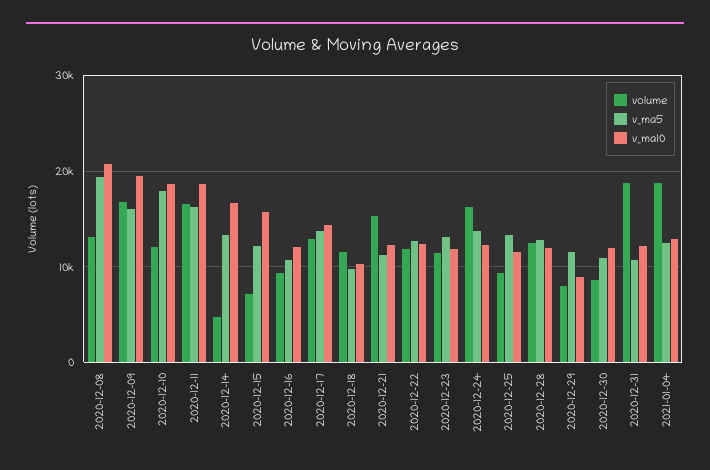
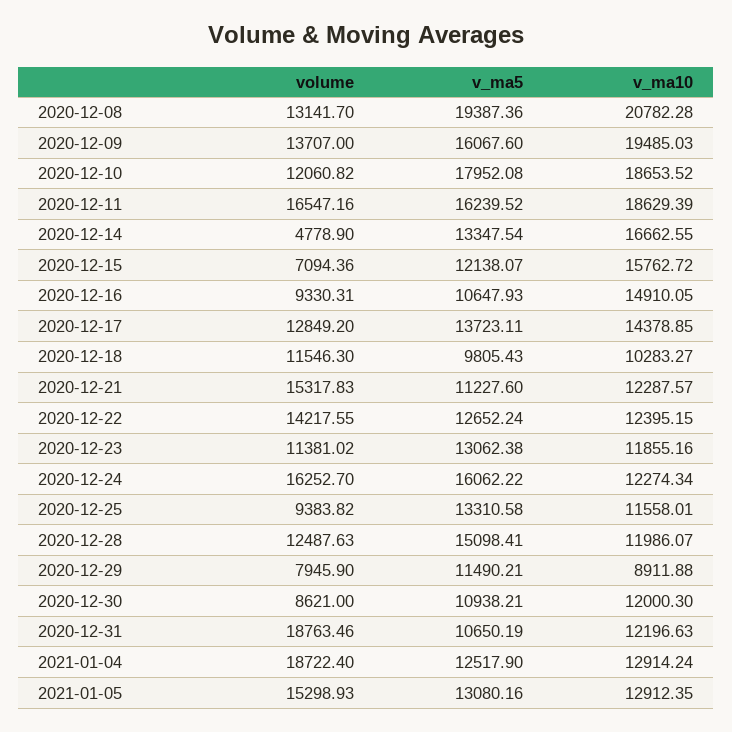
  {
    "volume": {
      "2020-12-08": 13141.7,
-     "2020-12-09": 17000,
+     "2020-12-09": 13707,
      "2020-12-10": 12060.82,
      "2020-12-11": 16547.16,
      "2020-12-14": 4778.9,
      "2020-12-15": 7094.36,
      "2020-12-16": 9330.31,
      "2020-12-17": 12849.2,
      "2020-12-18": 11546.3,
      "2020-12-21": 15317.83,
-     "2020-12-22": 12000,
+     "2020-12-22": 14217.55,
      "2020-12-23": 11381.02,
      "2020-12-24": 16252.7,
      "2020-12-25": 9383.82,
      "2020-12-28": 12487.63,
      "2020-12-29": 7945.9,
      "2020-12-30": 8621,
      "2020-12-31": 18763.46,
-     "2021-01-04": 18722.4
+     "2021-01-04": 18722.4,
+     "2021-01-05": 15298.93
    },
    "v_ma5": {
      "2020-12-08": 19387.36,
      "2020-12-09": 16067.6,
      "2020-12-10": 17952.08,
      "2020-12-11": 16239.52,
      "2020-12-14": 13347.54,
      "2020-12-15": 12138.07,
      "2020-12-16": 10647.93,
      "2020-12-17": 13723.11,
      "2020-12-18": 9805.43,
      "2020-12-21": 11227.6,
      "2020-12-22": 12652.24,
      "2020-12-23": 13062.38,
-     "2020-12-24": 14000,
+     "2020-12-24": 16062.22,
      "2020-12-25": 13310.58,
-     "2020-12-28": 13000,
+     "2020-12-28": 15098.41,
      "2020-12-29": 11490.21,
      "2020-12-30": 10938.21,
      "2020-12-31": 10650.19,
-     "2021-01-04": 12517.9
+     "2021-01-04": 12517.9,
+     "2021-01-05": 13080.16
    },
    "v_ma10": {
      "2020-12-08": 20782.28,
      "2020-12-09": 19485.03,
      "2020-12-10": 18653.52,
      "2020-12-11": 18629.39,
      "2020-12-14": 16662.55,
      "2020-12-15": 15762.72,
-     "2020-12-16": 12000,
+     "2020-12-16": 14910.05,
      "2020-12-17": 14378.85,
      "2020-12-18": 10283.27,
      "2020-12-21": 12287.57,
      "2020-12-22": 12395.15,
      "2020-12-23": 11855.16,
      "2020-12-24": 12274.34,
      "2020-12-25": 11558.01,
      "2020-12-28": 11986.07,
      "2020-12-29": 8911.88,
      "2020-12-30": 12000.3,
      "2020-12-31": 12196.63,
-     "2021-01-04": 12914.24
+     "2021-01-04": 12914.24,
+     "2021-01-05": 12912.35
    }
  }

